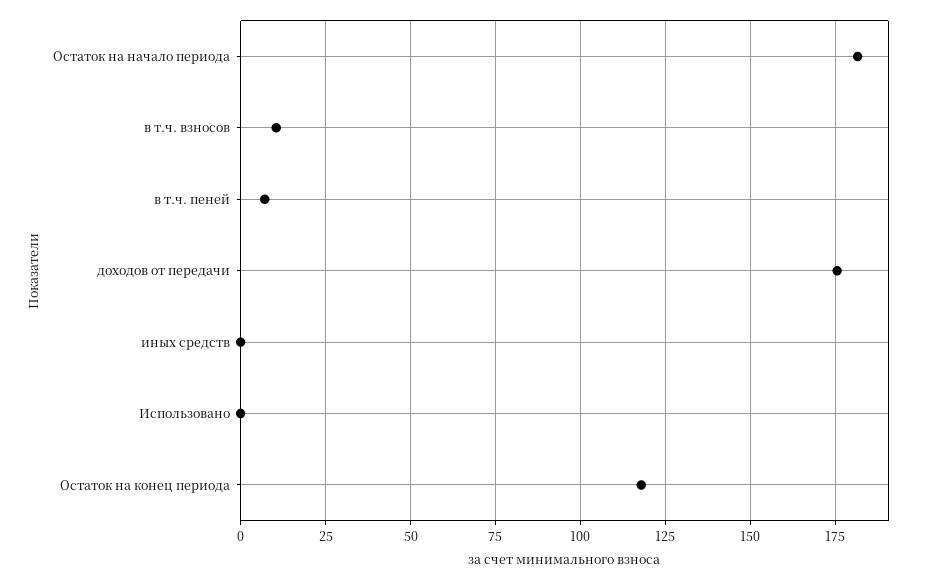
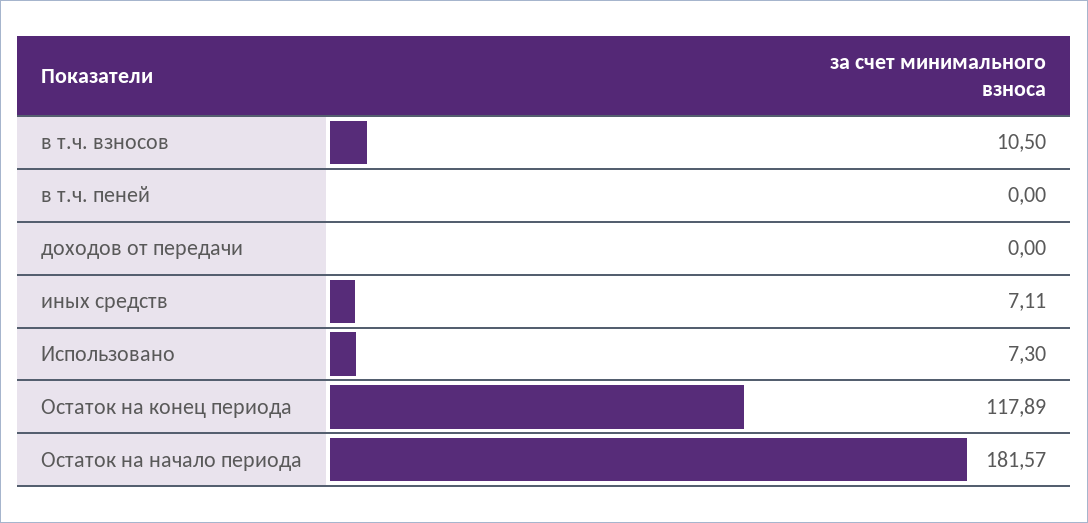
  {
    "Остаток на начало периода": 181.57,
    "в т.ч. взносов": 10.5,
-   "в т.ч. пеней": 7.5,
+   "в т.ч. пеней": 0,
-   "доходов от передачи": 175,
+   "доходов от передачи": 0,
-   "иных средств": 0,
+   "иных средств": 7.11,
-   "Использовано": 0,
+   "Использовано": 7.3,
    "Остаток на конец периода": 117.89
  }

